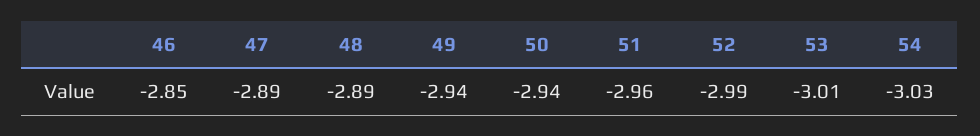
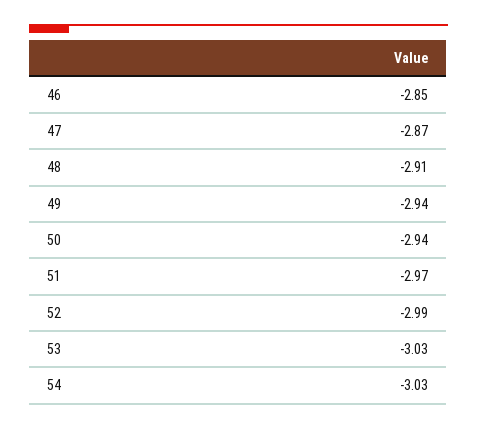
  {
    "46": -2.85,
-   "47": -2.89,
+   "47": -2.87,
-   "48": -2.89,
+   "48": -2.91,
    "49": -2.94,
    "50": -2.94,
-   "51": -2.96,
+   "51": -2.97,
    "52": -2.99,
-   "53": -3.01,
+   "53": -3.03,
    "54": -3.03
  }

